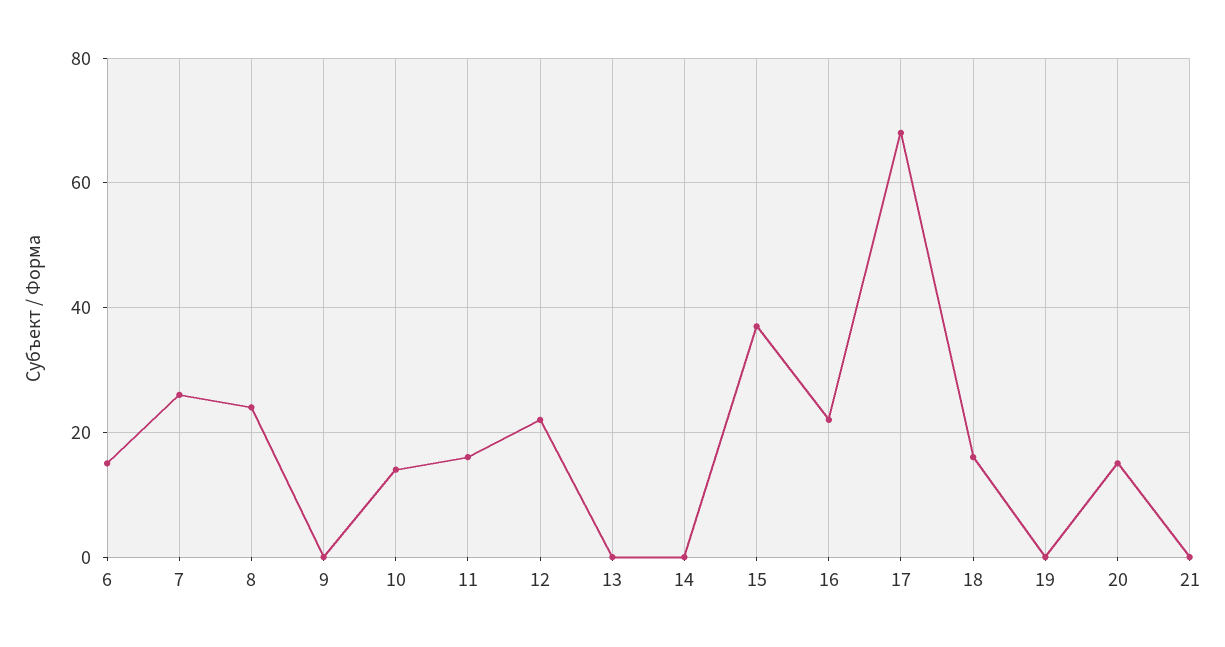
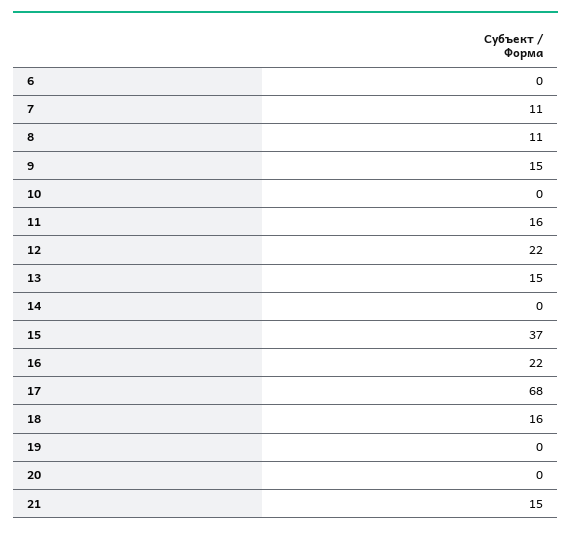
  {
-   "6": 15,
+   "6": 0,
-   "7": 25,
+   "7": 11,
-   "8": 25,
+   "8": 11,
-   "9": 0,
+   "9": 15,
-   "10": 15,
+   "10": 0,
    "11": 16,
    "12": 22,
-   "13": 0,
+   "13": 15,
    "14": 0,
    "15": 37,
    "16": 22,
    "17": 68,
    "18": 16,
    "19": 0,
-   "20": 15,
+   "20": 0,
-   "21": 0
+   "21": 15
  }

